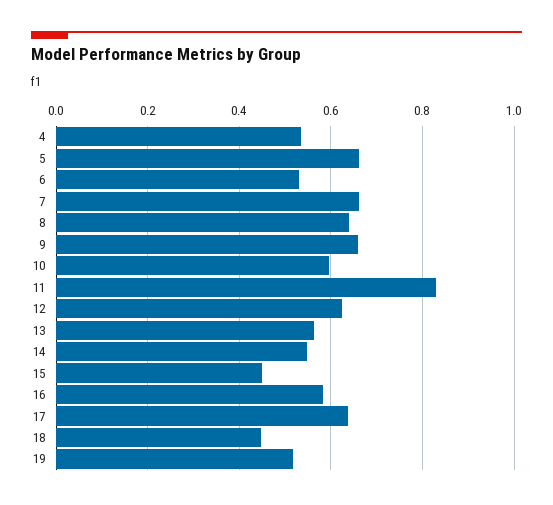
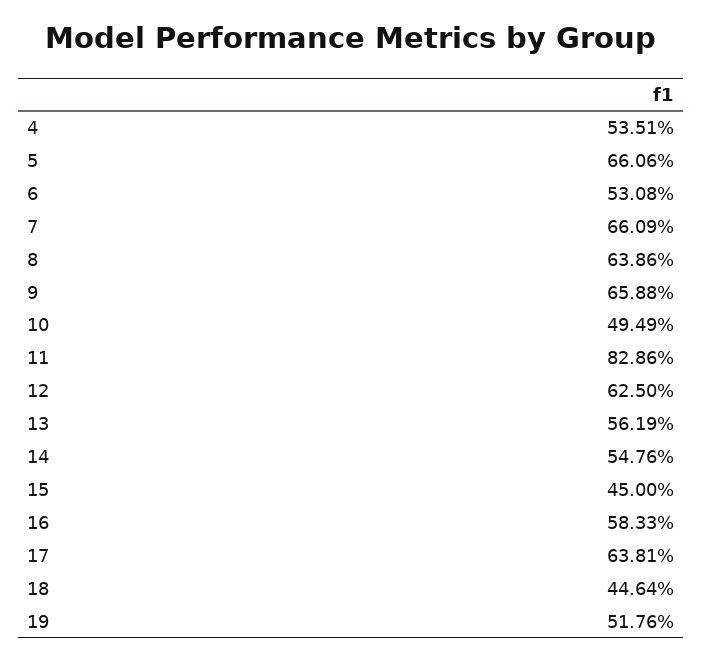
  {
    "4": 0.5351,
    "5": 0.6606,
    "6": 0.5308,
    "7": 0.6609,
    "8": 0.6386,
    "9": 0.6588,
-   "10": 0.6,
+   "10": 0.4949,
    "11": 0.8286,
    "12": 0.625,
    "13": 0.5619,
    "14": 0.5476,
    "15": 0.45,
    "16": 0.5833,
    "17": 0.6381,
    "18": 0.4464,
    "19": 0.5176
  }

